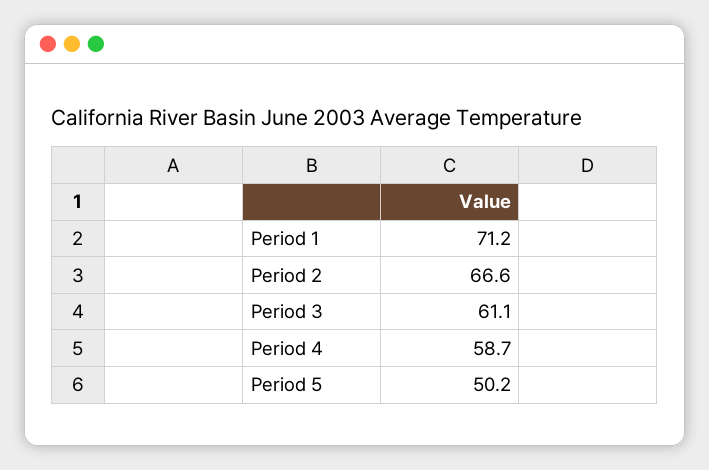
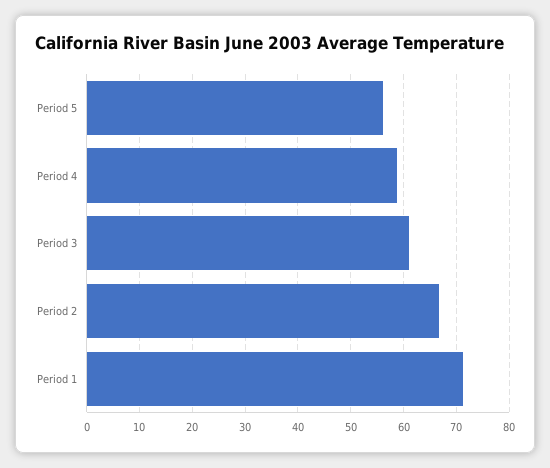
  {
    "Period 1": 71.2,
    "Period 2": 66.6,
    "Period 3": 61.1,
    "Period 4": 58.7,
-   "Period 5": 50.2
+   "Period 5": 56
  }

